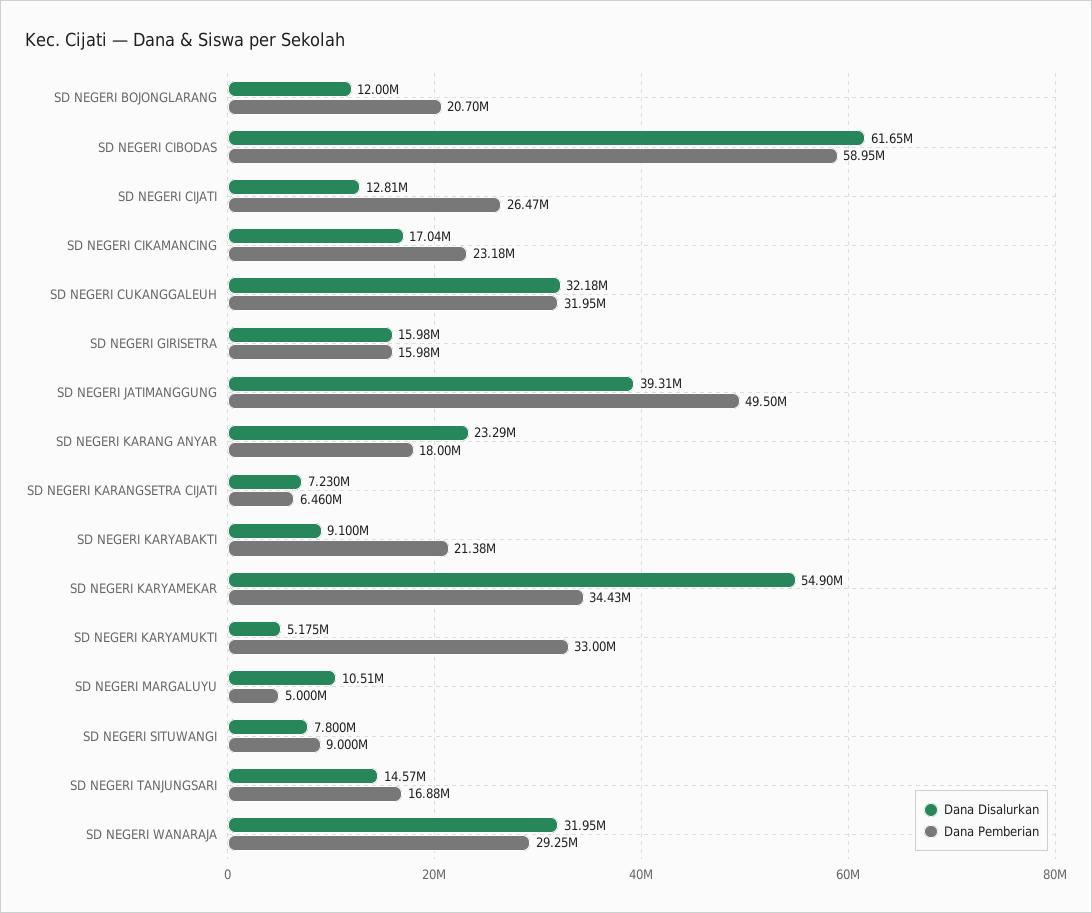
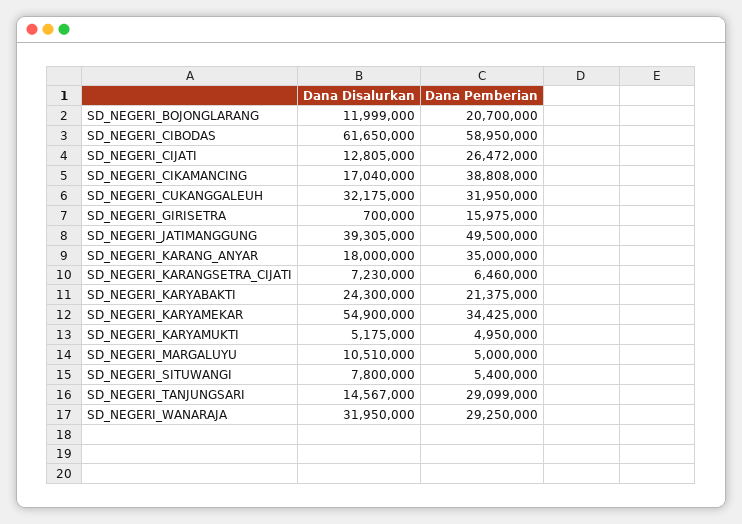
  {
    "Dana Disalurkan": {
      "SD NEGERI BOJONGLARANG": 11999000,
      "SD NEGERI CIBODAS": 61650000,
      "SD NEGERI CIJATI": 12805000,
      "SD NEGERI CIKAMANCING": 17040000,
      "SD NEGERI CUKANGGALEUH": 32175000,
-     "SD NEGERI GIRISETRA": 15980000,
+     "SD NEGERI GIRISETRA": 700000,
      "SD NEGERI JATIMANGGUNG": 39305000,
-     "SD NEGERI KARANG ANYAR": 23290000,
+     "SD NEGERI KARANG ANYAR": 18000000,
      "SD NEGERI KARANGSETRA CIJATI": 7230000,
-     "SD NEGERI KARYABAKTI": 9100000,
+     "SD NEGERI KARYABAKTI": 24300000,
      "SD NEGERI KARYAMEKAR": 54900000,
      "SD NEGERI KARYAMUKTI": 5175000,
      "SD NEGERI MARGALUYU": 10510000,
      "SD NEGERI SITUWANGI": 7800000,
      "SD NEGERI TANJUNGSARI": 14567000,
      "SD NEGERI WANARAJA": 31950000
    },
    "Dana Pemberian": {
      "SD NEGERI BOJONGLARANG": 20700000,
      "SD NEGERI CIBODAS": 58950000,
      "SD NEGERI CIJATI": 26472000,
-     "SD NEGERI CIKAMANCING": 23180000,
+     "SD NEGERI CIKAMANCING": 38808000,
      "SD NEGERI CUKANGGALEUH": 31950000,
      "SD NEGERI GIRISETRA": 15975000,
      "SD NEGERI JATIMANGGUNG": 49500000,
-     "SD NEGERI KARANG ANYAR": 18000000,
+     "SD NEGERI KARANG ANYAR": 35000000,
      "SD NEGERI KARANGSETRA CIJATI": 6460000,
      "SD NEGERI KARYABAKTI": 21375000,
      "SD NEGERI KARYAMEKAR": 34425000,
-     "SD NEGERI KARYAMUKTI": 33000000,
+     "SD NEGERI KARYAMUKTI": 4950000,
      "SD NEGERI MARGALUYU": 5000000,
-     "SD NEGERI SITUWANGI": 9000000,
+     "SD NEGERI SITUWANGI": 5400000,
-     "SD NEGERI TANJUNGSARI": 16880000,
+     "SD NEGERI TANJUNGSARI": 29099000,
      "SD NEGERI WANARAJA": 29250000
    }
  }

